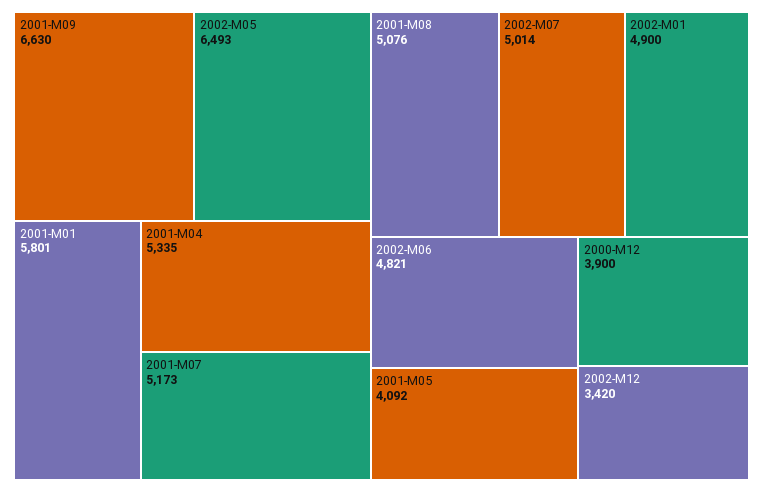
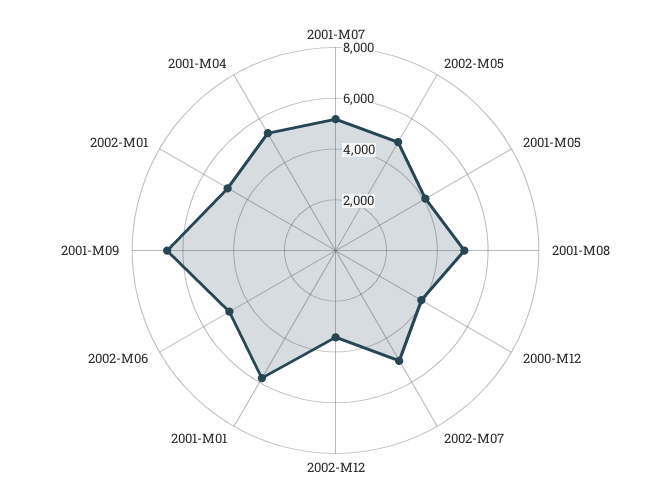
  {
    "2001-M09": 6630,
-   "2002-M05": 6493,
+   "2002-M05": 5000,
    "2001-M01": 5801,
    "2001-M04": 5335,
    "2001-M07": 5173,
    "2001-M08": 5076,
    "2002-M07": 5014,
    "2002-M01": 4900,
    "2002-M06": 4821,
    "2001-M05": 4092,
    "2000-M12": 3900,
    "2002-M12": 3420
  }

